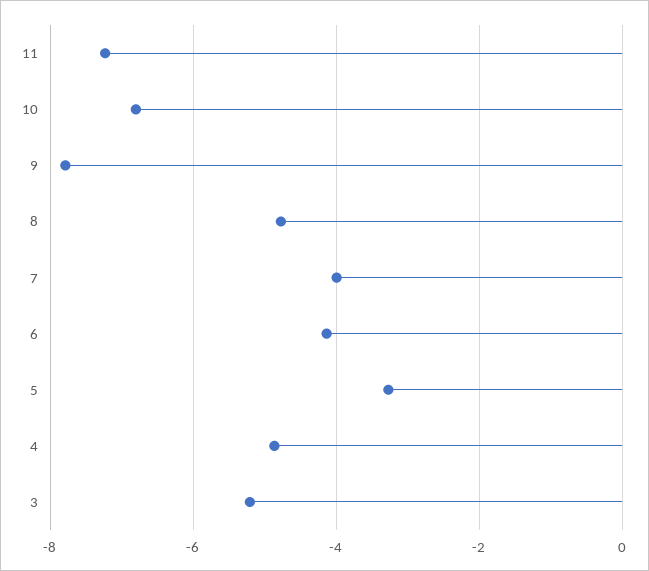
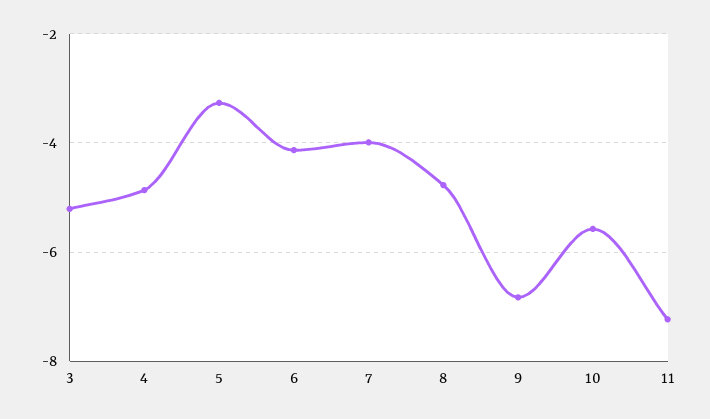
  {
    "11": -7.2,
-   "10": -6.8,
+   "10": -5.6,
-   "9": -7.8,
+   "9": -6.8,
    "8": -4.8,
    "7": -4,
    "6": -4.2,
    "5": -3.2,
    "4": -4.8,
    "3": -5.2
  }

